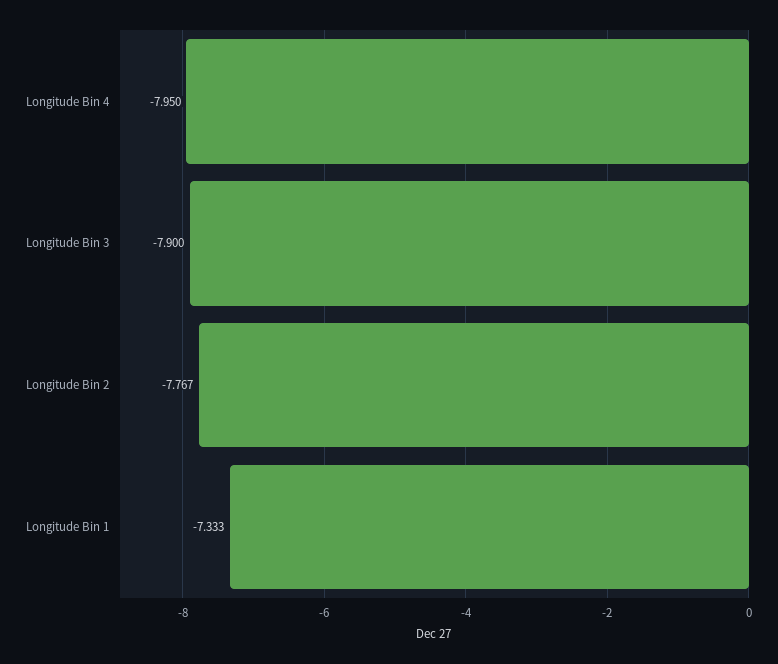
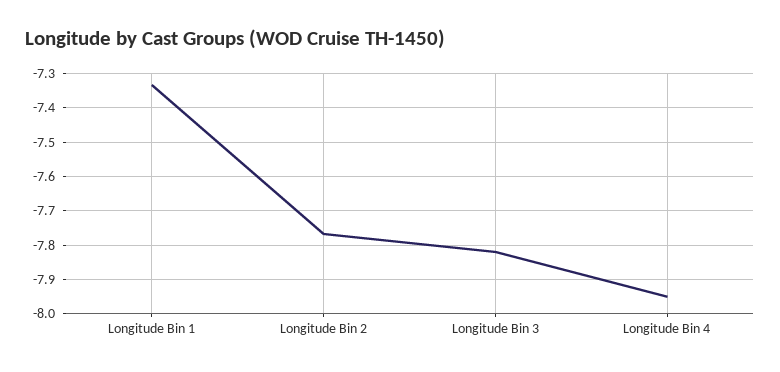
  {
    "Longitude Bin 4": -7.95,
-   "Longitude Bin 3": -7.9,
+   "Longitude Bin 3": -7.82,
    "Longitude Bin 2": -7.767,
    "Longitude Bin 1": -7.333
  }

